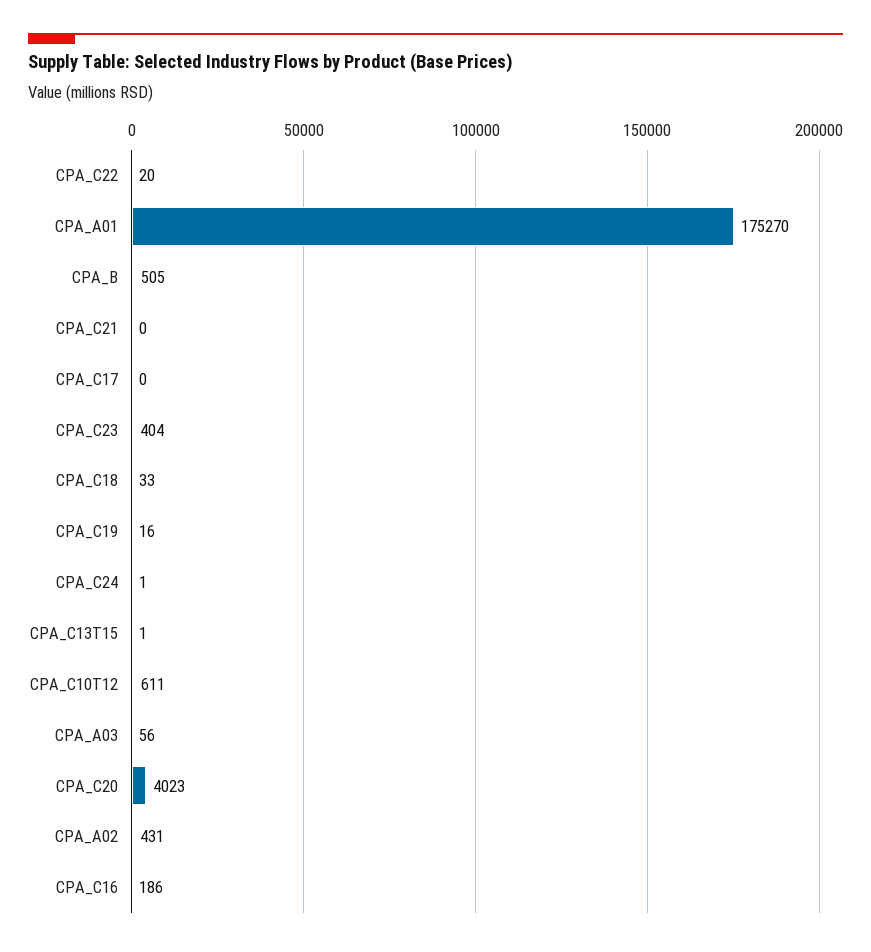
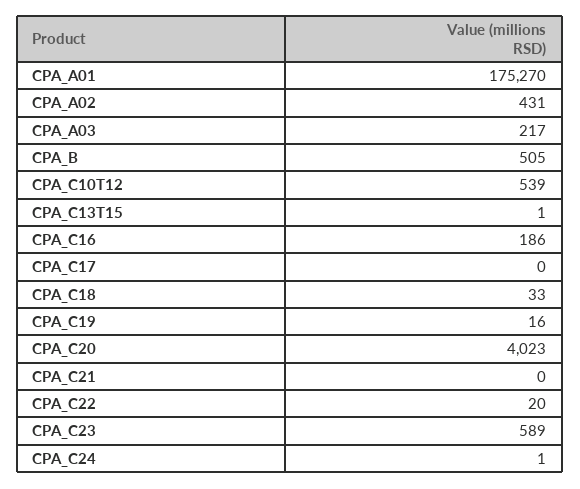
  {
    "CPA_C22": 20,
    "CPA_A01": 175270,
    "CPA_B": 505,
    "CPA_C21": 0,
    "CPA_C17": 0,
-   "CPA_C23": 404,
+   "CPA_C23": 589,
    "CPA_C18": 33,
    "CPA_C19": 16,
    "CPA_C24": 1,
    "CPA_C13T15": 1,
-   "CPA_C10T12": 611,
+   "CPA_C10T12": 539,
-   "CPA_A03": 56,
+   "CPA_A03": 217,
    "CPA_C20": 4023,
    "CPA_A02": 431,
    "CPA_C16": 186
  }

